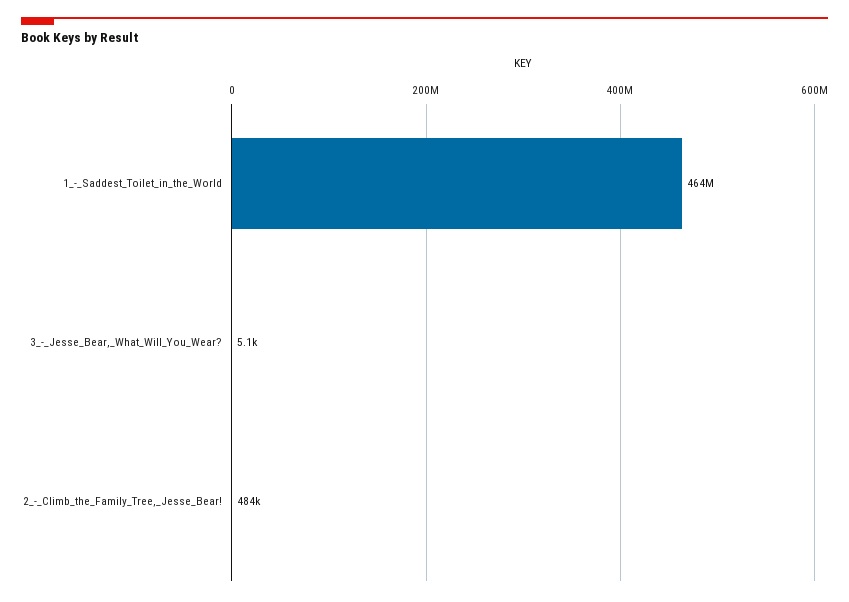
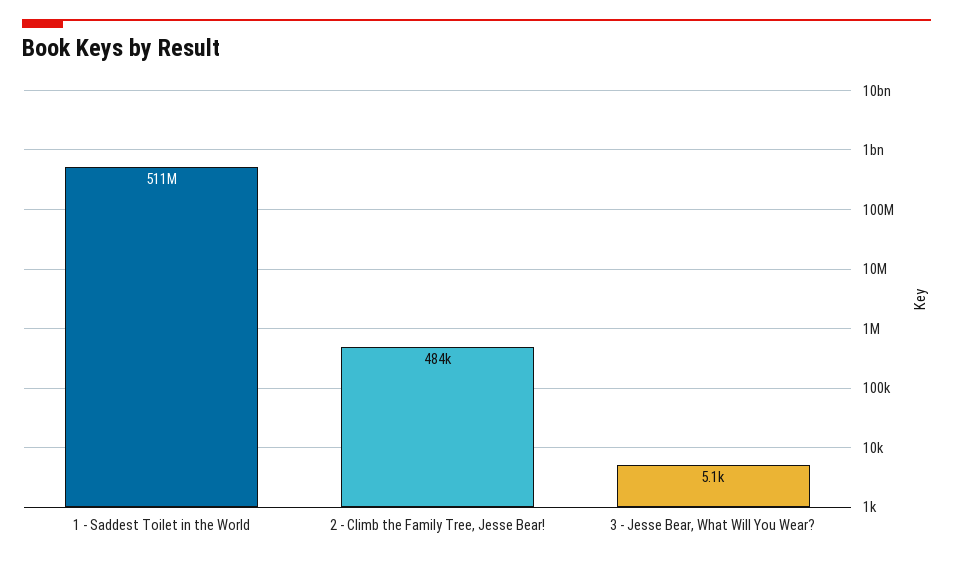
  {
-   "1_-_Saddest_Toilet_in_the_World": 464000000,
+   "1_-_Saddest_Toilet_in_the_World": 511000000,
    "3_-_Jesse_Bear,_What_Will_You_Wear?": 5100,
    "2_-_Climb_the_Family_Tree,_Jesse_Bear!": 484000
  }

